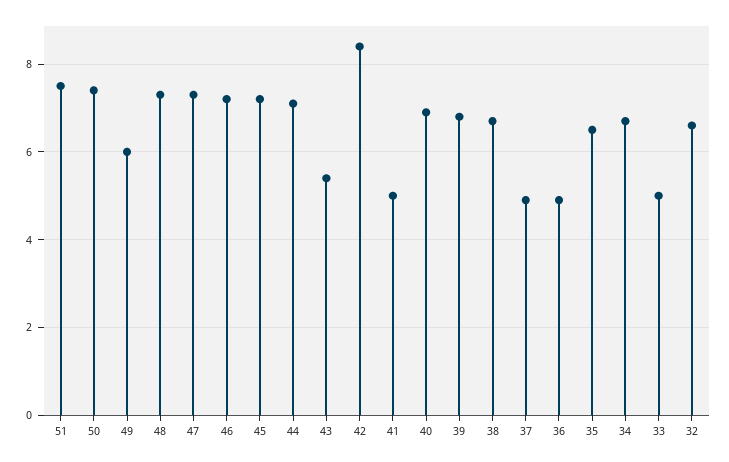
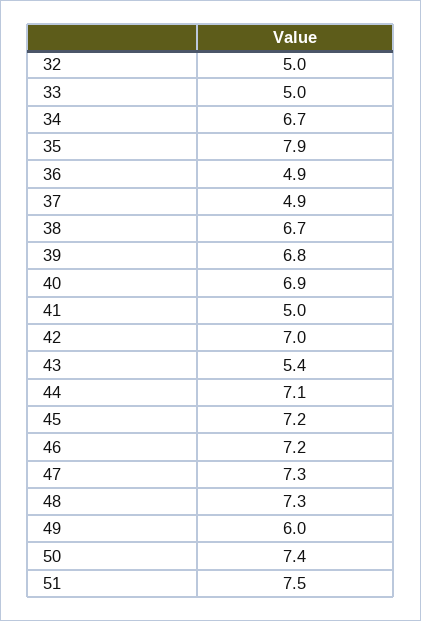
  {
    "51": 7.5,
    "50": 7.4,
    "49": 6,
    "48": 7.3,
    "47": 7.3,
    "46": 7.2,
    "45": 7.2,
    "44": 7.1,
    "43": 5.4,
-   "42": 8.5,
+   "42": 7,
    "41": 5,
    "40": 6.9,
    "39": 6.8,
    "38": 6.7,
    "37": 4.9,
    "36": 4.9,
-   "35": 6.5,
+   "35": 7.9,
    "34": 6.7,
    "33": 5,
-   "32": 6.5
+   "32": 5
  }

